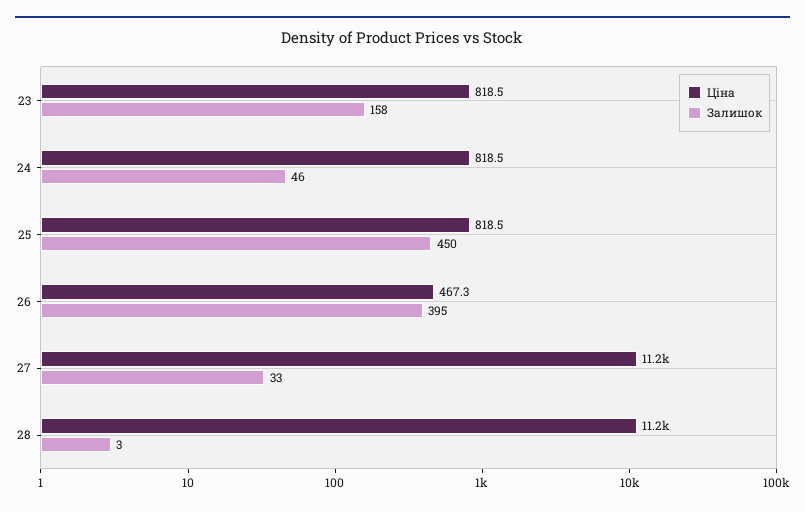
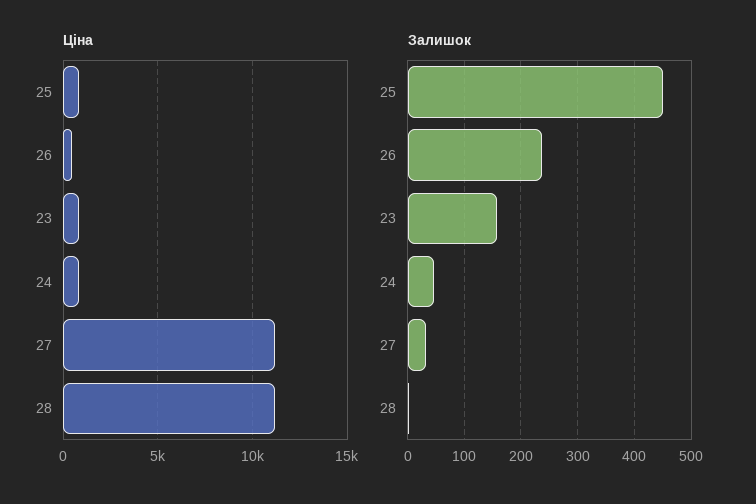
  {
    "Ціна": {
      "23": 818.5,
      "24": 818.5,
      "25": 818.5,
      "26": 467.3,
      "27": 11200,
      "28": 11200
    },
    "Залишок": {
      "23": 158,
      "24": 46,
      "25": 450,
-     "26": 395,
+     "26": 240,
      "27": 33,
      "28": 3
    }
  }

